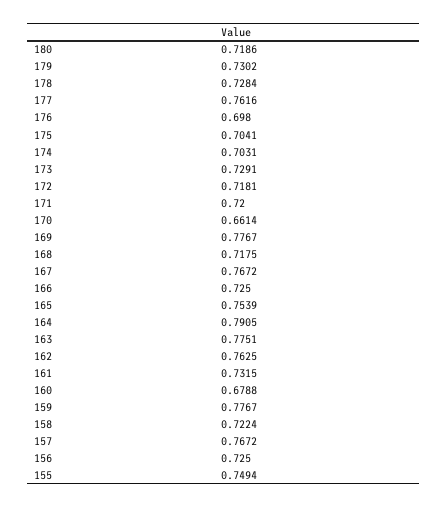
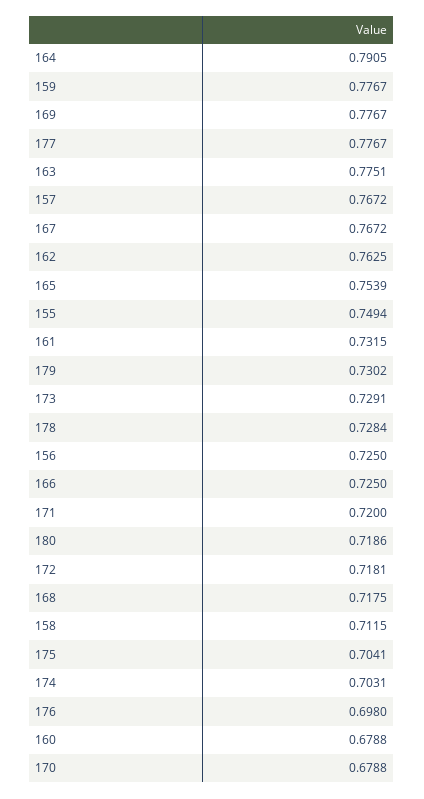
  {
    "180": 0.7186,
    "179": 0.7302,
    "178": 0.7284,
-   "177": 0.7616,
+   "177": 0.7767,
    "176": 0.698,
    "175": 0.7041,
    "174": 0.7031,
    "173": 0.7291,
    "172": 0.7181,
    "171": 0.72,
-   "170": 0.6614,
+   "170": 0.6788,
    "169": 0.7767,
    "168": 0.7175,
    "167": 0.7672,
    "166": 0.725,
    "165": 0.7539,
    "164": 0.7905,
    "163": 0.7751,
    "162": 0.7625,
    "161": 0.7315,
    "160": 0.6788,
    "159": 0.7767,
-   "158": 0.7224,
+   "158": 0.7115,
    "157": 0.7672,
    "156": 0.725,
    "155": 0.7494
  }

